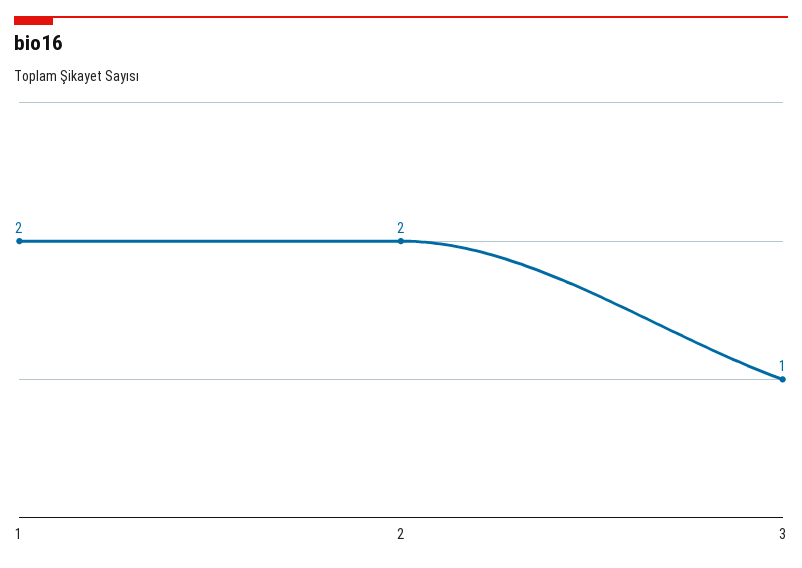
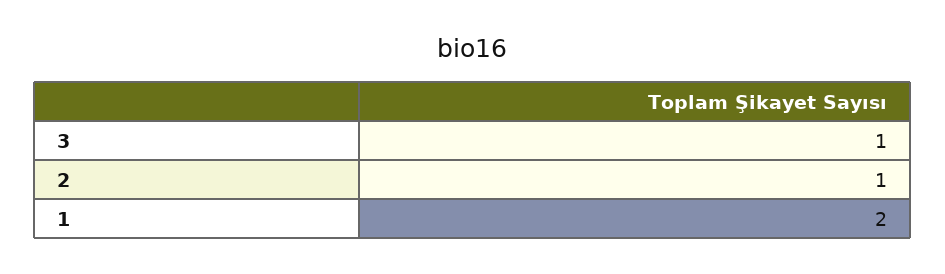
  {
    "1": 2,
-   "2": 2,
+   "2": 1,
    "3": 1
  }

